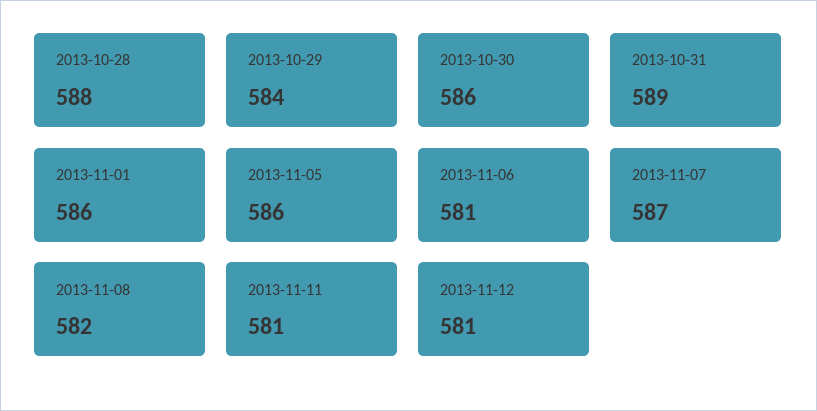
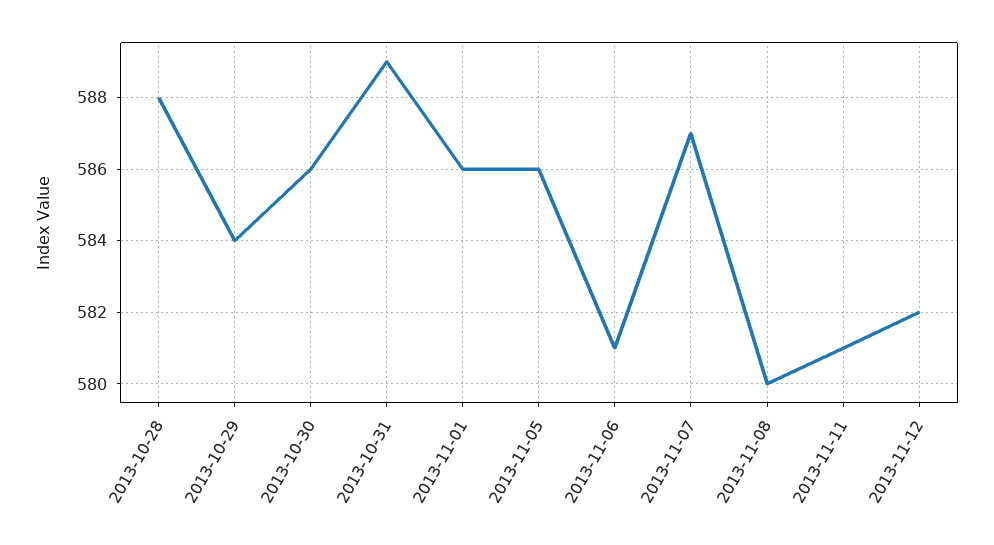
  {
    "2013-10-28": 588,
    "2013-10-29": 584,
    "2013-10-30": 586,
    "2013-10-31": 589,
    "2013-11-01": 586,
    "2013-11-05": 586,
    "2013-11-06": 581,
    "2013-11-07": 587,
-   "2013-11-08": 582,
+   "2013-11-08": 580,
    "2013-11-11": 581,
-   "2013-11-12": 581
+   "2013-11-12": 582
  }

